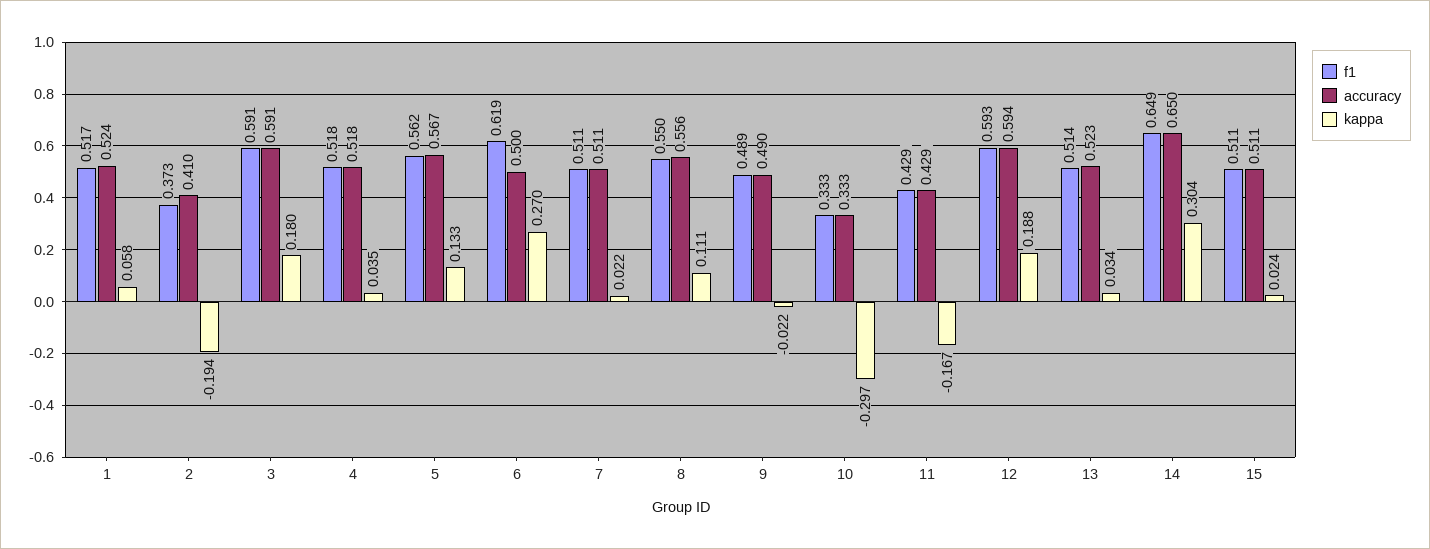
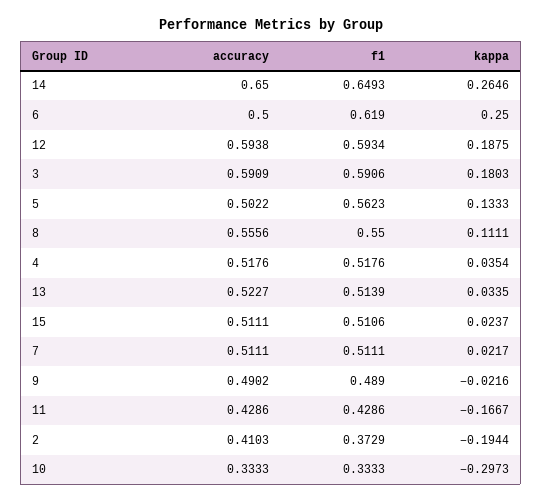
  {
    "f1": {
-     "1": 0.517,
      "2": 0.3729,
      "3": 0.5906,
      "4": 0.5176,
      "5": 0.5623,
      "6": 0.619,
      "7": 0.5111,
      "8": 0.55,
      "9": 0.489,
      "10": 0.3333,
      "11": 0.4286,
      "12": 0.5934,
      "13": 0.5139,
      "14": 0.6493,
      "15": 0.5106
    },
    "accuracy": {
-     "1": 0.524,
      "2": 0.4103,
      "3": 0.5909,
      "4": 0.5176,
-     "5": 0.567,
+     "5": 0.5022,
      "6": 0.5,
      "7": 0.5111,
      "8": 0.5556,
      "9": 0.4902,
      "10": 0.3333,
      "11": 0.4286,
      "12": 0.5938,
      "13": 0.5227,
      "14": 0.65,
      "15": 0.5111
    },
    "kappa": {
-     "1": 0.058,
      "2": -0.1944,
      "3": 0.1803,
      "4": 0.0354,
      "5": 0.1333,
-     "6": 0.27,
+     "6": 0.25,
      "7": 0.0217,
      "8": 0.1111,
      "9": -0.0216,
      "10": -0.2973,
      "11": -0.1667,
      "12": 0.1875,
      "13": 0.0335,
-     "14": 0.304,
+     "14": 0.2646,
      "15": 0.0237
    }
  }

